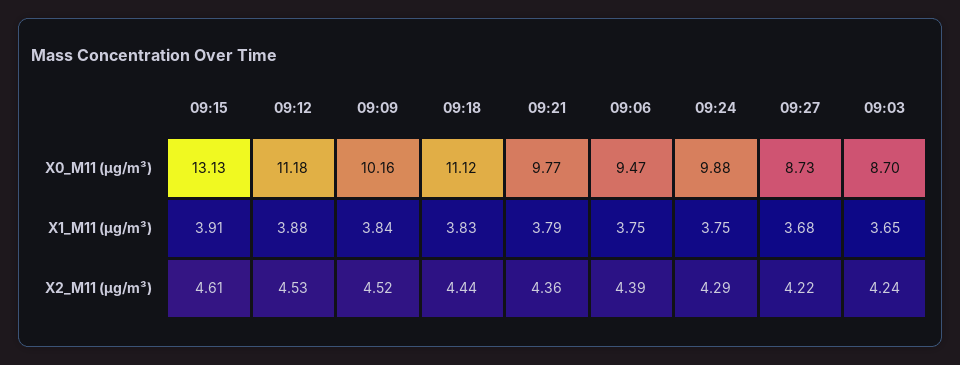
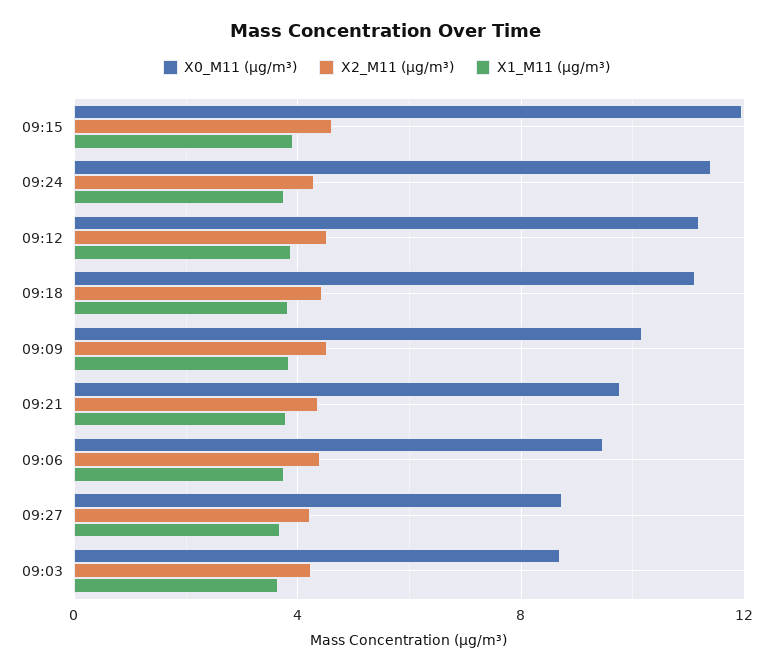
  {
    "X0_M11 (μg/m³)": {
-     "09:15": 13.13,
+     "09:15": 12,
      "09:12": 11.18,
      "09:09": 10.16,
      "09:18": 11.12,
      "09:21": 9.77,
      "09:06": 9.47,
-     "09:24": 9.88,
+     "09:24": 11.5,
      "09:27": 8.73,
      "09:03": 8.7
    },
    "X1_M11 (μg/m³)": {
      "09:15": 3.91,
      "09:12": 3.88,
      "09:09": 3.84,
      "09:18": 3.83,
      "09:21": 3.79,
      "09:06": 3.75,
      "09:24": 3.75,
      "09:27": 3.68,
      "09:03": 3.65
    },
    "X2_M11 (μg/m³)": {
      "09:15": 4.61,
      "09:12": 4.53,
      "09:09": 4.52,
      "09:18": 4.44,
      "09:21": 4.36,
      "09:06": 4.39,
      "09:24": 4.29,
      "09:27": 4.22,
      "09:03": 4.24
    }
  }

